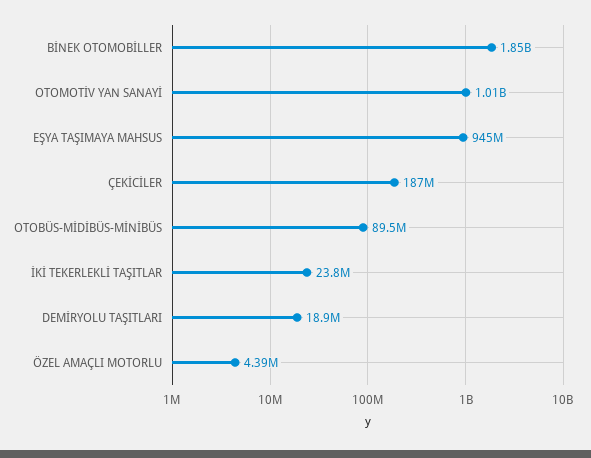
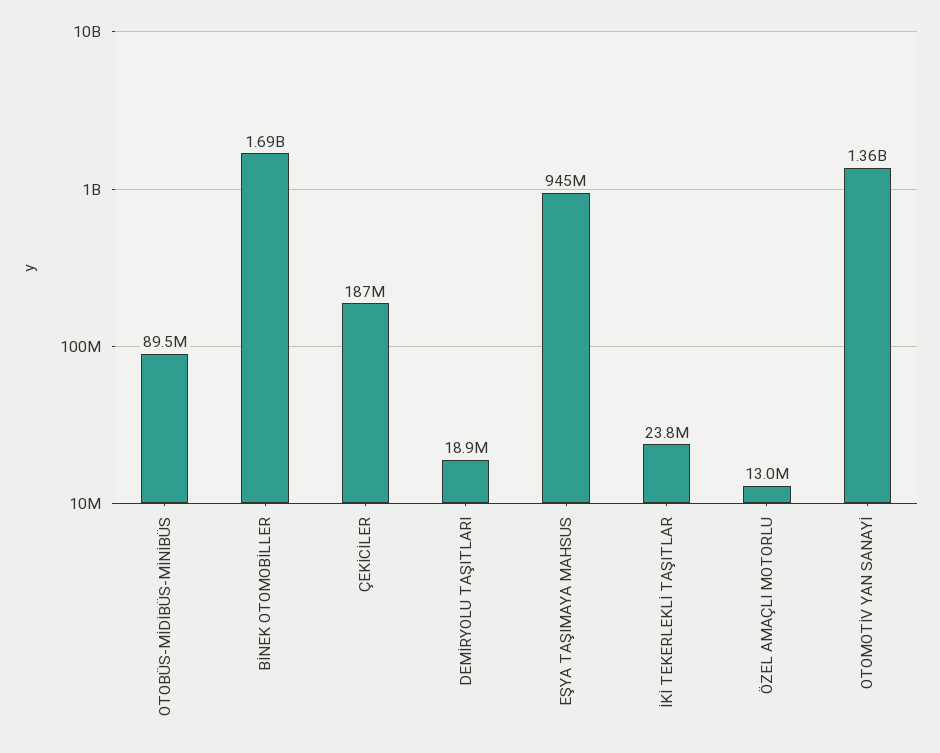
  {
-   "BİNEK OTOMOBİLLER": 1850000000,
+   "BİNEK OTOMOBİLLER": 1690000000,
-   "OTOMOTİV YAN SANAYİ": 1010000000,
+   "OTOMOTİV YAN SANAYİ": 1360000000,
    "EŞYA TAŞIMAYA MAHSUS": 945000000,
    "ÇEKİCİLER": 187000000,
    "OTOBÜS-MİDİBÜS-MİNİBÜS": 89500000,
    "İKİ TEKERLEKLİ TAŞITLAR": 23800000,
    "DEMİRYOLU TAŞITLARI": 18900000,
-   "ÖZEL AMAÇLI MOTORLU": 4390000
+   "ÖZEL AMAÇLI MOTORLU": 13000000
  }

